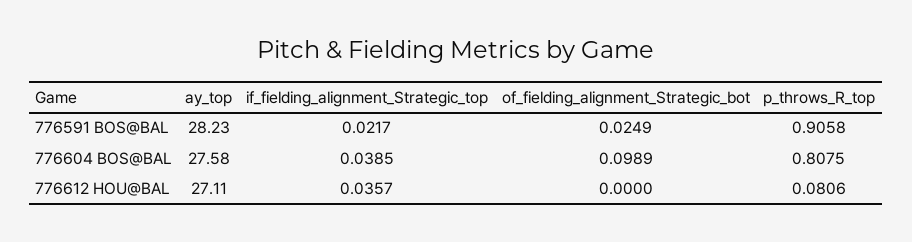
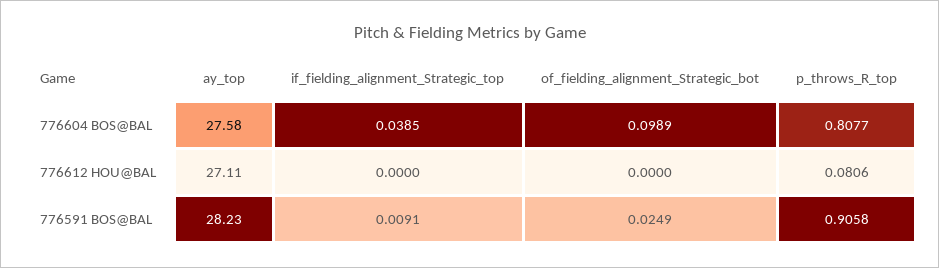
  {
    "ay_top": {
      "776591 BOS@BAL": 28.23,
      "776604 BOS@BAL": 27.58,
      "776612 HOU@BAL": 27.11
    },
    "if_fielding_alignment_Strategic_top": {
-     "776591 BOS@BAL": 0.0217,
+     "776591 BOS@BAL": 0.0091,
      "776604 BOS@BAL": 0.0385,
-     "776612 HOU@BAL": 0.0357
+     "776612 HOU@BAL": 0
    },
    "of_fielding_alignment_Strategic_bot": {
      "776591 BOS@BAL": 0.0249,
      "776604 BOS@BAL": 0.0989,
      "776612 HOU@BAL": 0
    },
    "p_throws_R_top": {
      "776591 BOS@BAL": 0.9058,
-     "776604 BOS@BAL": 0.8075,
+     "776604 BOS@BAL": 0.8077,
      "776612 HOU@BAL": 0.0806
    }
  }

